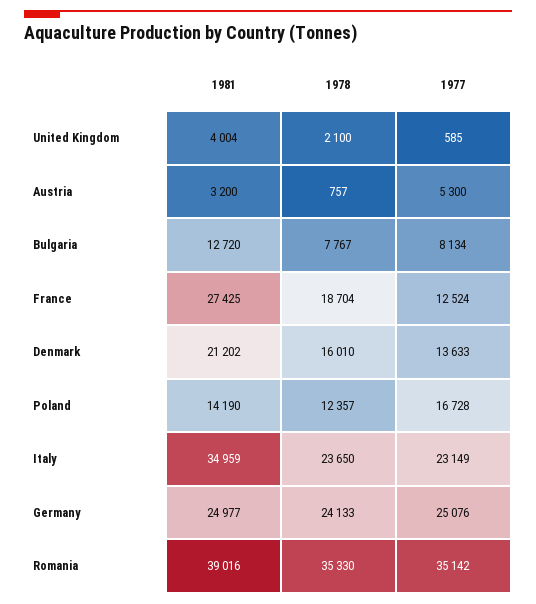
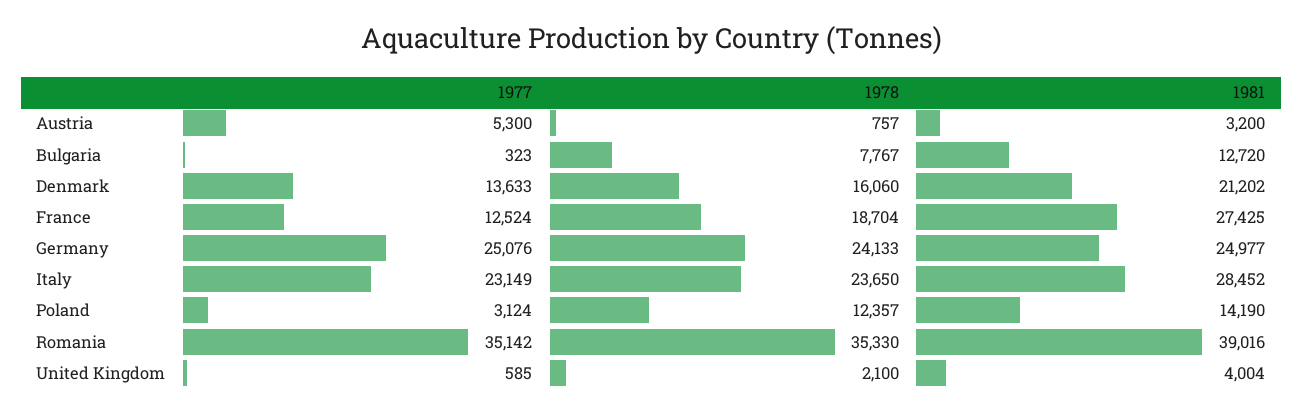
  {
    "1981": {
      "United Kingdom": 4004,
      "Austria": 3200,
      "Bulgaria": 12720,
      "France": 27425,
      "Denmark": 21202,
      "Poland": 14190,
-     "Italy": 34959,
+     "Italy": 28452,
      "Germany": 24977,
      "Romania": 39016
    },
    "1978": {
      "United Kingdom": 2100,
      "Austria": 757,
      "Bulgaria": 7767,
      "France": 18704,
-     "Denmark": 16010,
+     "Denmark": 16060,
      "Poland": 12357,
      "Italy": 23650,
      "Germany": 24133,
      "Romania": 35330
    },
    "1977": {
      "United Kingdom": 585,
      "Austria": 5300,
-     "Bulgaria": 8134,
+     "Bulgaria": 323,
      "France": 12524,
      "Denmark": 13633,
-     "Poland": 16728,
+     "Poland": 3124,
      "Italy": 23149,
      "Germany": 25076,
      "Romania": 35142
    }
  }

